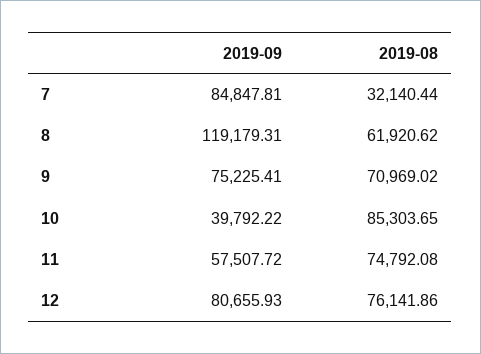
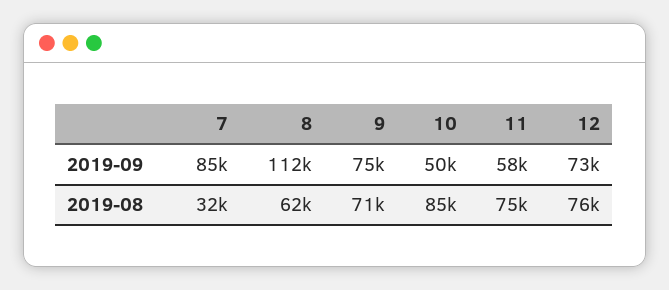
  {
    "2019-09": {
      "7": 84847.81,
-     "8": 119179.31,
+     "8": 112000,
      "9": 75225.41,
-     "10": 39792.22,
+     "10": 50000,
      "11": 57507.72,
-     "12": 80655.93
+     "12": 73000
    },
    "2019-08": {
      "7": 32140.44,
      "8": 61920.62,
      "9": 70969.02,
      "10": 85303.65,
      "11": 74792.08,
      "12": 76141.86
    }
  }

